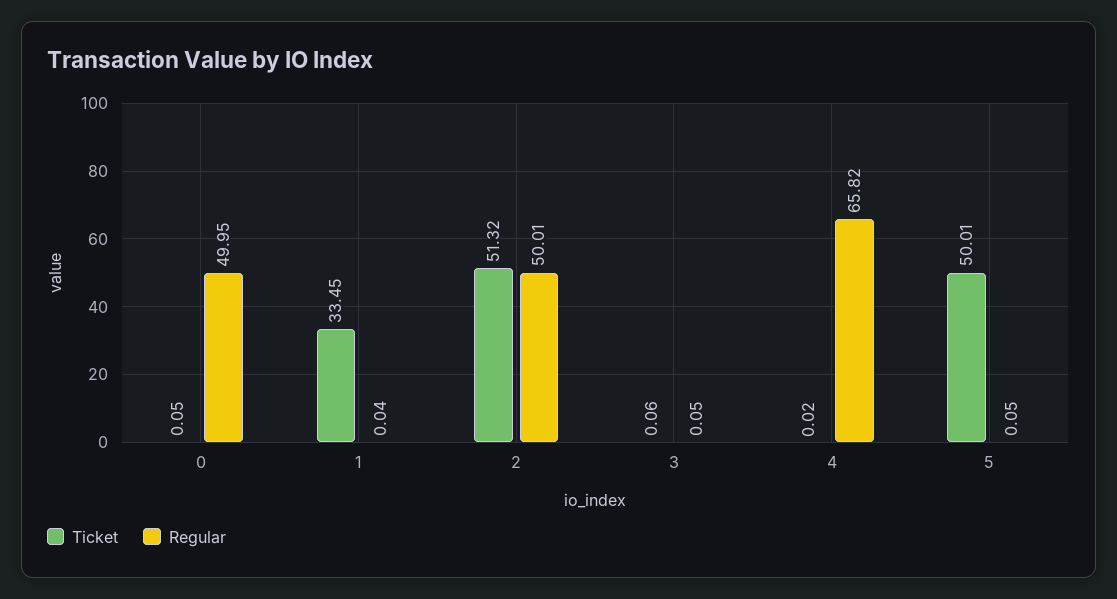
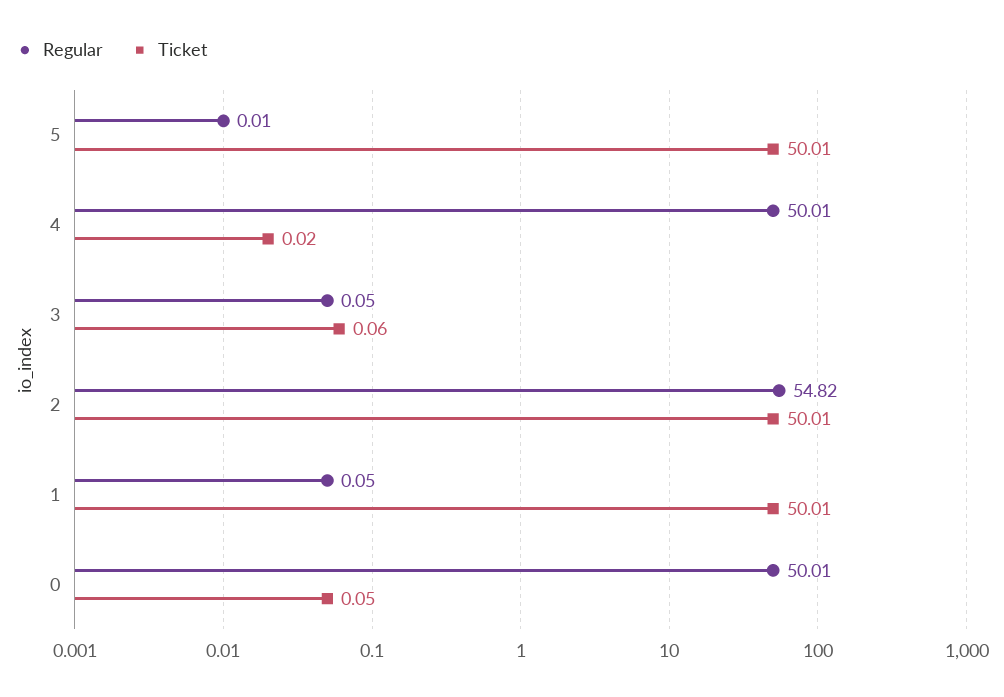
  {
    "Ticket": {
      "0": 0.05,
-     "1": 33.45,
+     "1": 50.01,
-     "2": 51.32,
+     "2": 50.01,
      "3": 0.06,
      "4": 0.02,
      "5": 50.01
    },
    "Regular": {
-     "0": 49.95,
+     "0": 50.01,
-     "1": 0.04,
+     "1": 0.05,
-     "2": 50.01,
+     "2": 54.82,
      "3": 0.05,
-     "4": 65.82,
+     "4": 50.01,
-     "5": 0.05
+     "5": 0.01
    }
  }

